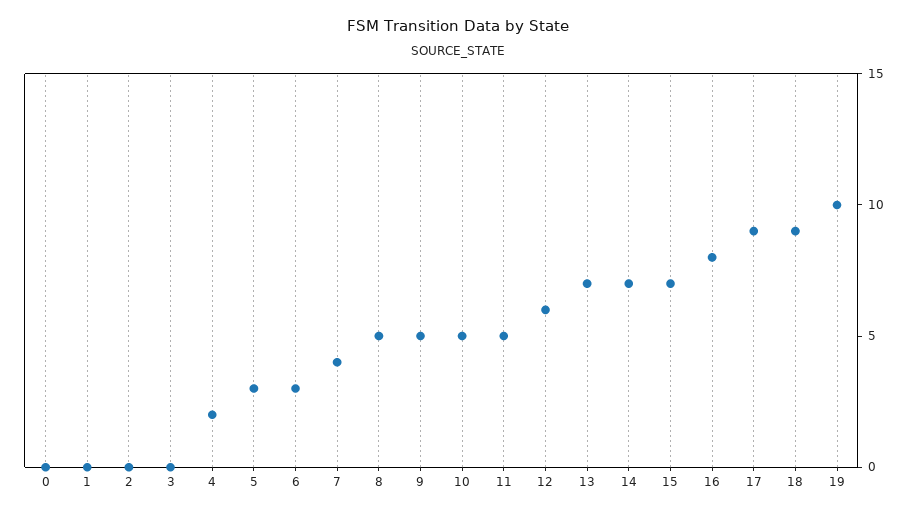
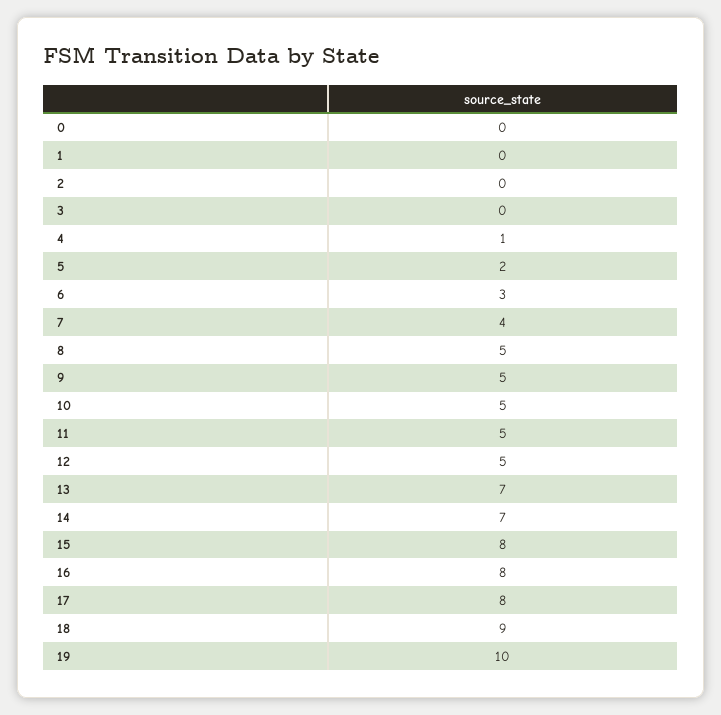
  {
    "0": 0,
    "1": 0,
    "2": 0,
    "3": 0,
-   "4": 2,
+   "4": 1,
-   "5": 3,
+   "5": 2,
    "6": 3,
    "7": 4,
    "8": 5,
    "9": 5,
    "10": 5,
    "11": 5,
-   "12": 6,
+   "12": 5,
    "13": 7,
    "14": 7,
-   "15": 7,
+   "15": 8,
    "16": 8,
-   "17": 9,
+   "17": 8,
    "18": 9,
    "19": 10
  }

